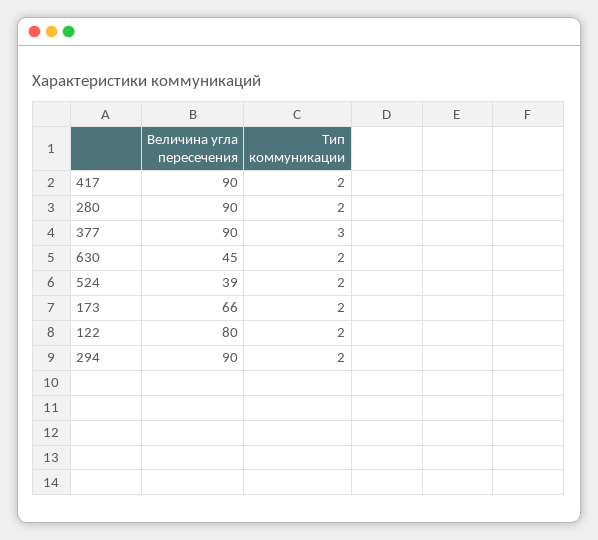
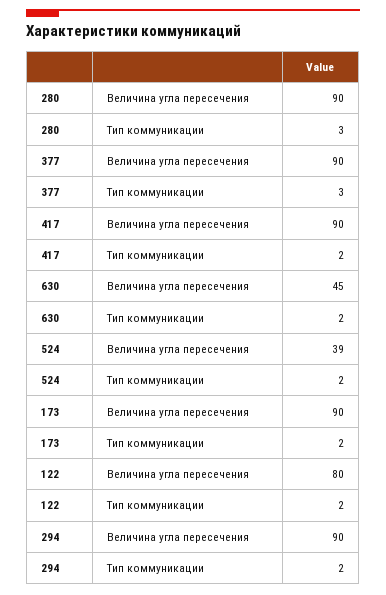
  {
    "Величина угла пересечения": {
      "417": 90,
      "280": 90,
      "377": 90,
      "630": 45,
      "524": 39,
-     "173": 66,
+     "173": 90,
      "122": 80,
      "294": 90
    },
    "Тип коммуникации": {
      "417": 2,
-     "280": 2,
+     "280": 3,
      "377": 3,
      "630": 2,
      "524": 2,
      "173": 2,
      "122": 2,
      "294": 2
    }
  }

